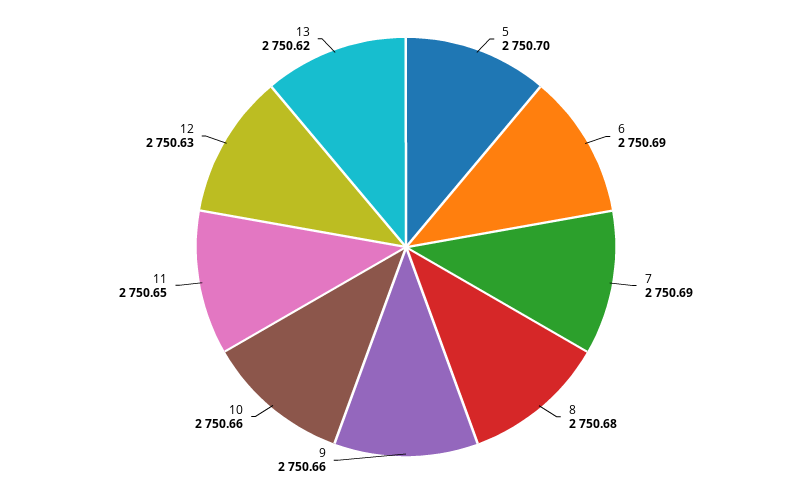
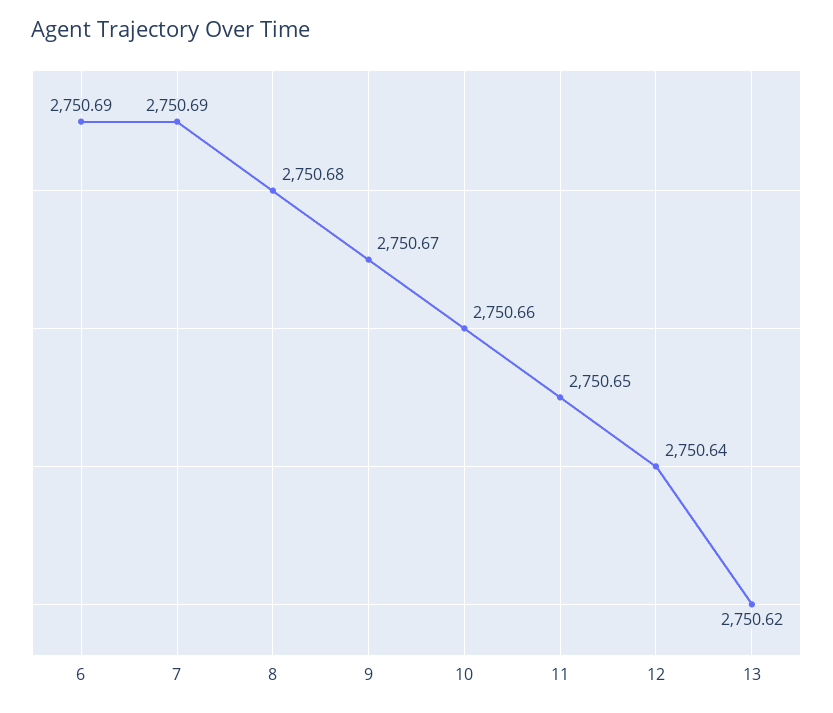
  {
-   "5": 2750.7,
    "6": 2750.69,
    "7": 2750.69,
    "8": 2750.68,
-   "9": 2750.66,
+   "9": 2750.67,
    "10": 2750.66,
    "11": 2750.65,
-   "12": 2750.63,
+   "12": 2750.64,
    "13": 2750.62
  }

